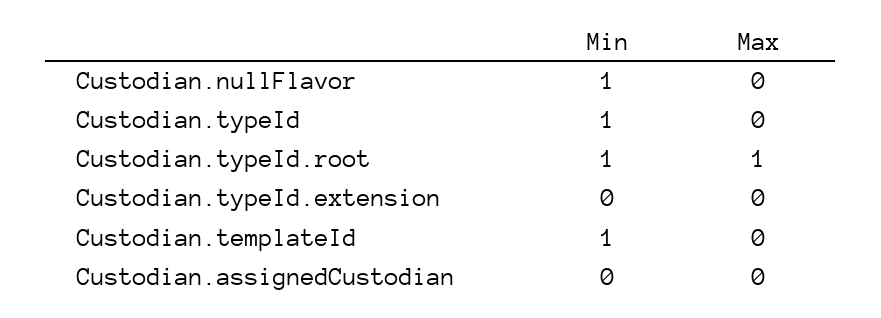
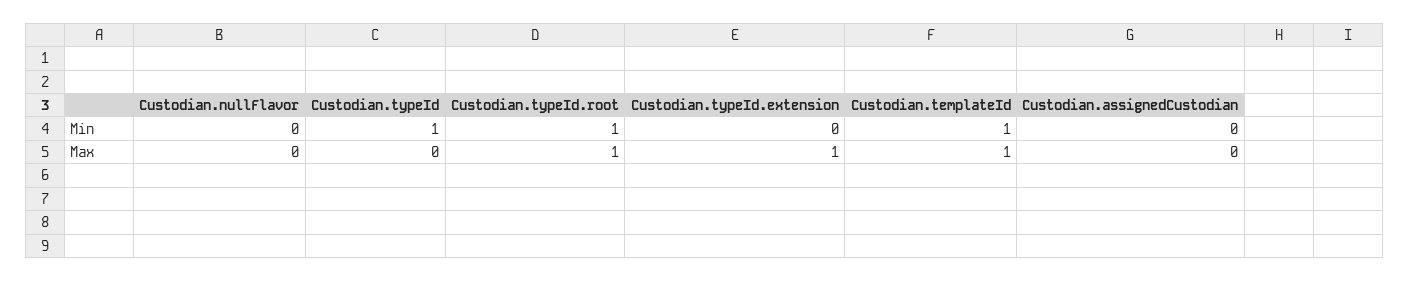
  {
    "Min": {
-     "Custodian.nullFlavor": 1,
+     "Custodian.nullFlavor": 0,
      "Custodian.typeId": 1,
      "Custodian.typeId.root": 1,
      "Custodian.typeId.extension": 0,
      "Custodian.templateId": 1,
      "Custodian.assignedCustodian": 0
    },
    "Max": {
      "Custodian.nullFlavor": 0,
      "Custodian.typeId": 0,
      "Custodian.typeId.root": 1,
-     "Custodian.typeId.extension": 0,
+     "Custodian.typeId.extension": 1,
-     "Custodian.templateId": 0,
+     "Custodian.templateId": 1,
      "Custodian.assignedCustodian": 0
    }
  }

